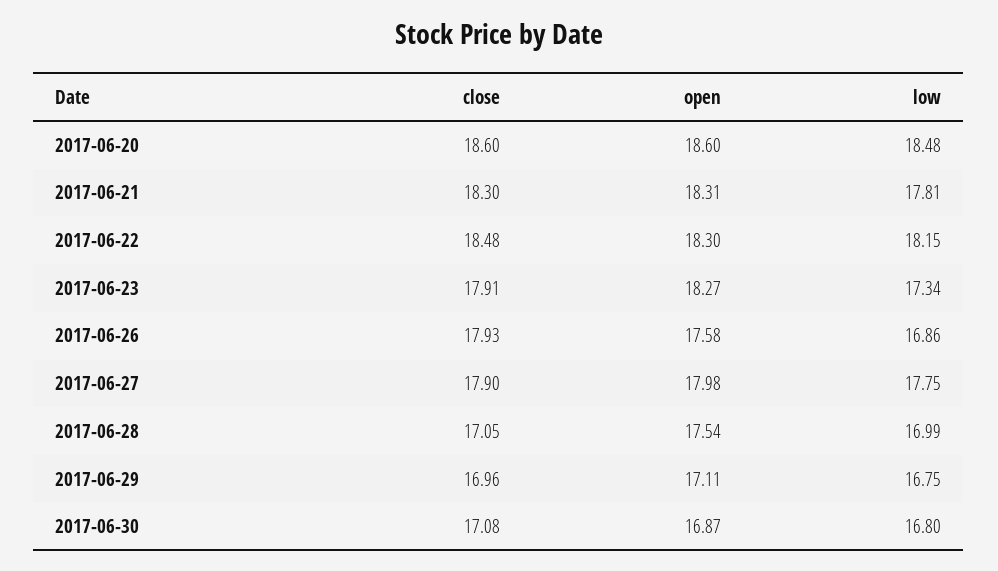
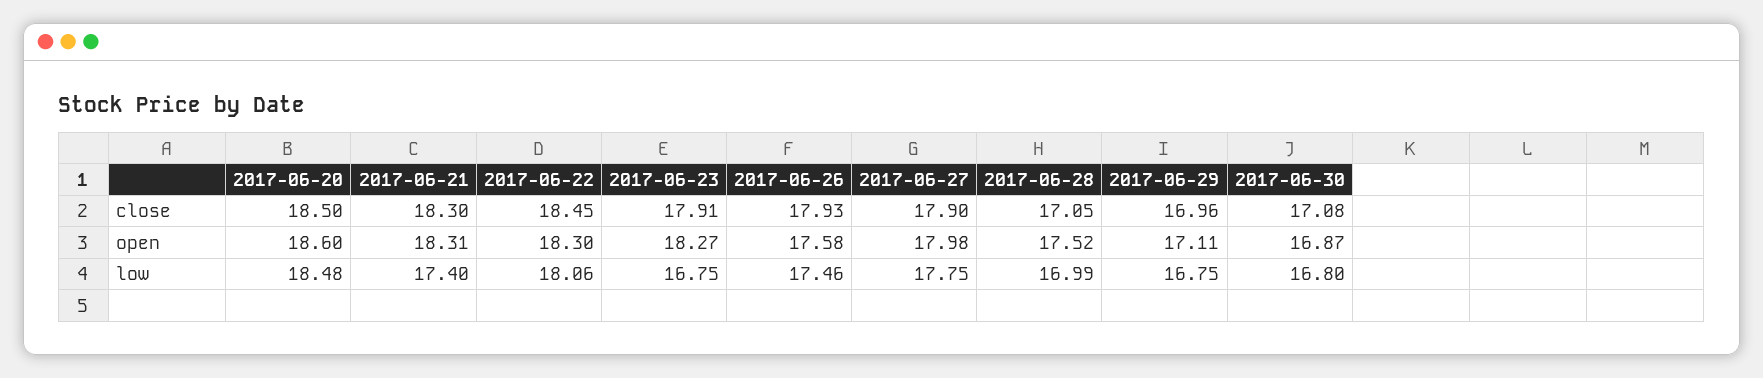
  {
    "close": {
-     "2017-06-20": 18.6,
+     "2017-06-20": 18.5,
      "2017-06-21": 18.3,
-     "2017-06-22": 18.48,
+     "2017-06-22": 18.45,
      "2017-06-23": 17.91,
      "2017-06-26": 17.93,
      "2017-06-27": 17.9,
      "2017-06-28": 17.05,
      "2017-06-29": 16.96,
      "2017-06-30": 17.08
    },
    "open": {
      "2017-06-20": 18.6,
      "2017-06-21": 18.31,
      "2017-06-22": 18.3,
      "2017-06-23": 18.27,
      "2017-06-26": 17.58,
      "2017-06-27": 17.98,
-     "2017-06-28": 17.54,
+     "2017-06-28": 17.52,
      "2017-06-29": 17.11,
      "2017-06-30": 16.87
    },
    "low": {
      "2017-06-20": 18.48,
-     "2017-06-21": 17.81,
+     "2017-06-21": 17.4,
-     "2017-06-22": 18.15,
+     "2017-06-22": 18.06,
-     "2017-06-23": 17.34,
+     "2017-06-23": 16.75,
-     "2017-06-26": 16.86,
+     "2017-06-26": 17.46,
      "2017-06-27": 17.75,
      "2017-06-28": 16.99,
      "2017-06-29": 16.75,
      "2017-06-30": 16.8
    }
  }

